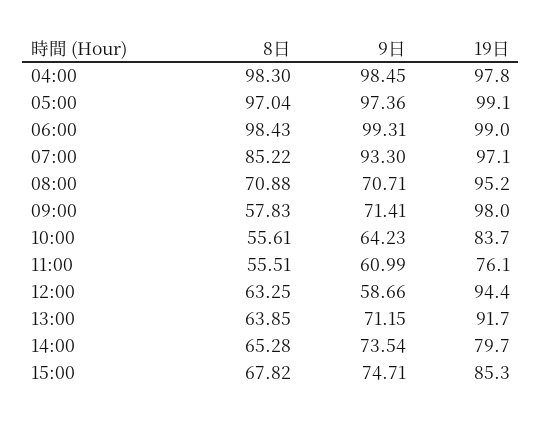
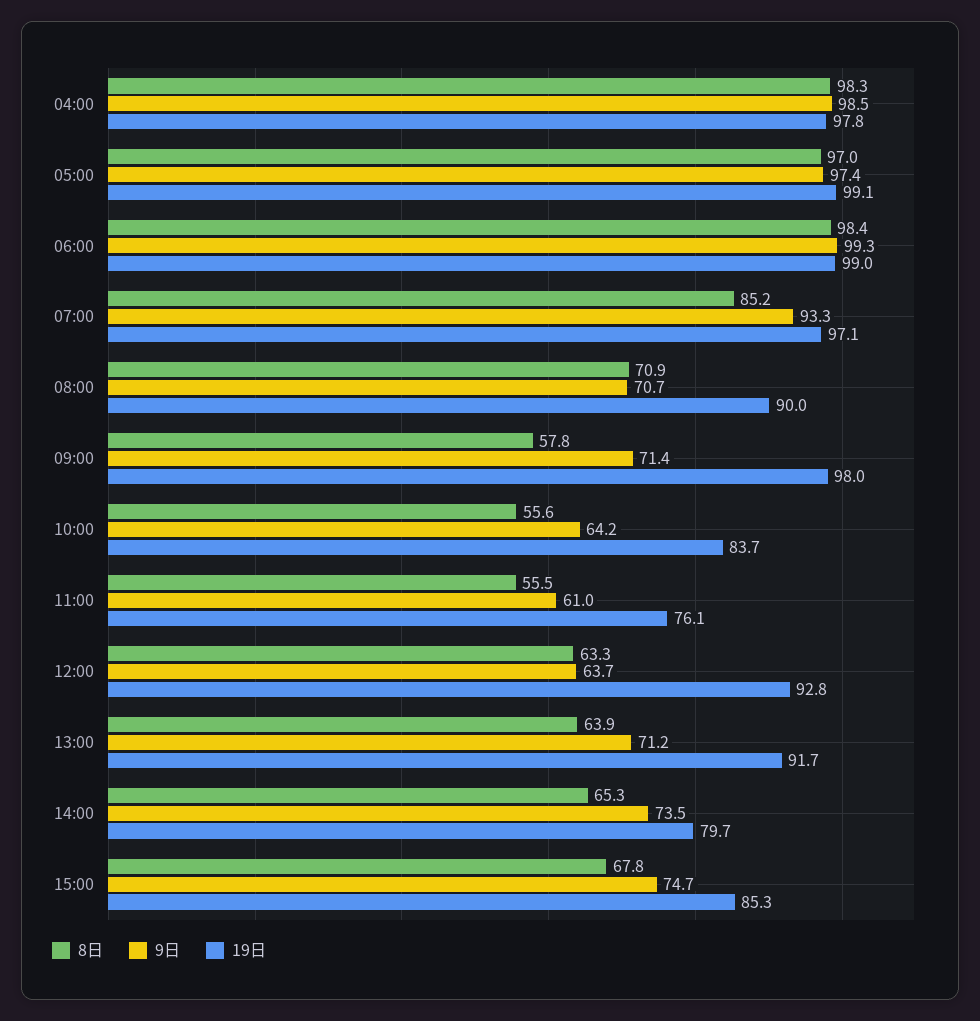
  {
    "8日": {
      "04:00": 98.3,
      "05:00": 97.04,
      "06:00": 98.43,
      "07:00": 85.22,
      "08:00": 70.88,
      "09:00": 57.83,
      "10:00": 55.61,
      "11:00": 55.51,
      "12:00": 63.25,
      "13:00": 63.85,
      "14:00": 65.28,
      "15:00": 67.82
    },
    "9日": {
      "04:00": 98.45,
      "05:00": 97.36,
      "06:00": 99.31,
      "07:00": 93.3,
      "08:00": 70.71,
      "09:00": 71.41,
      "10:00": 64.23,
      "11:00": 60.99,
-     "12:00": 58.66,
+     "12:00": 63.7,
      "13:00": 71.15,
      "14:00": 73.54,
      "15:00": 74.71
    },
    "19日": {
      "04:00": 97.8,
      "05:00": 99.1,
      "06:00": 99,
      "07:00": 97.1,
-     "08:00": 95.2,
+     "08:00": 90,
      "09:00": 98,
      "10:00": 83.7,
      "11:00": 76.1,
-     "12:00": 94.4,
+     "12:00": 92.8,
      "13:00": 91.7,
      "14:00": 79.7,
      "15:00": 85.3
    }
  }

